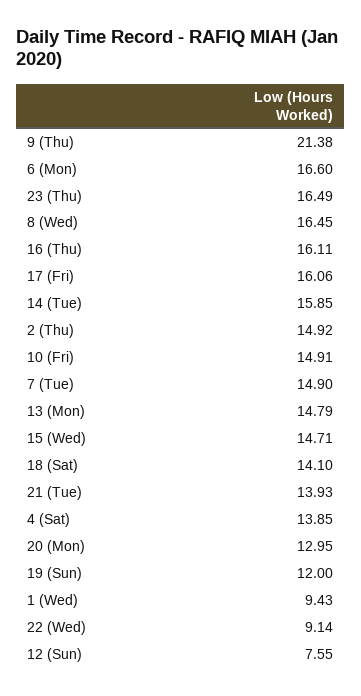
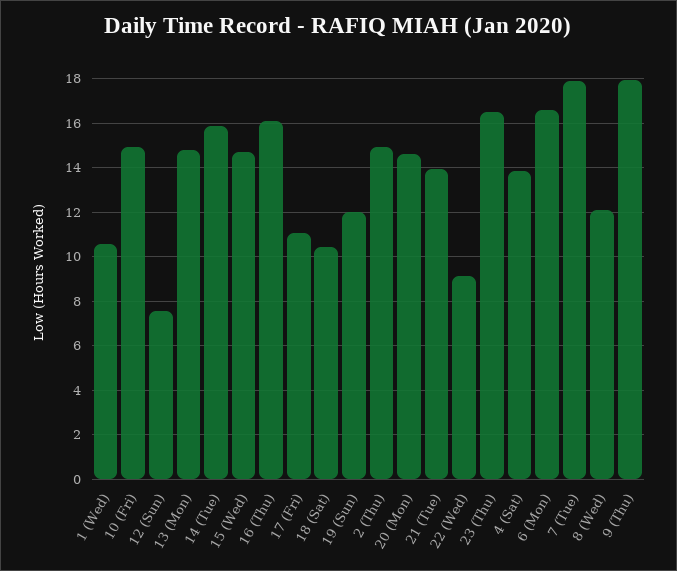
  {
-   "9 (Thu)": 21.38,
+   "9 (Thu)": 18,
    "6 (Mon)": 16.6,
    "23 (Thu)": 16.49,
-   "8 (Wed)": 16.45,
+   "8 (Wed)": 12,
    "16 (Thu)": 16.11,
-   "17 (Fri)": 16.06,
+   "17 (Fri)": 11,
    "14 (Tue)": 15.85,
    "2 (Thu)": 14.92,
    "10 (Fri)": 14.91,
-   "7 (Tue)": 14.9,
+   "7 (Tue)": 18,
    "13 (Mon)": 14.79,
    "15 (Wed)": 14.71,
-   "18 (Sat)": 14.1,
+   "18 (Sat)": 10.5,
    "21 (Tue)": 13.93,
    "4 (Sat)": 13.85,
-   "20 (Mon)": 12.95,
+   "20 (Mon)": 14.5,
    "19 (Sun)": 12,
-   "1 (Wed)": 9.43,
+   "1 (Wed)": 10.5,
    "22 (Wed)": 9.14,
    "12 (Sun)": 7.55
  }

